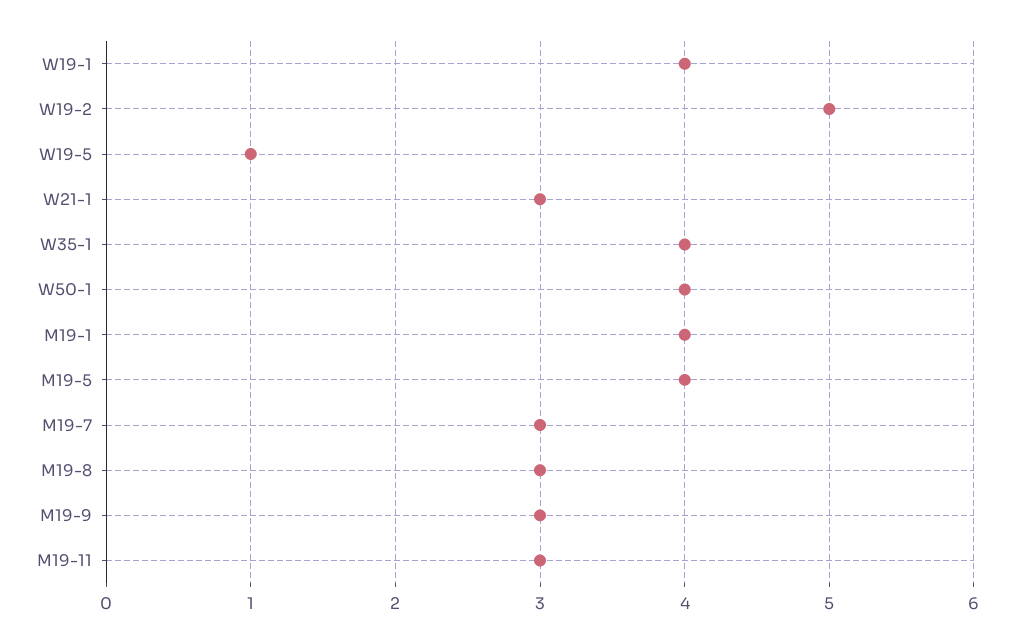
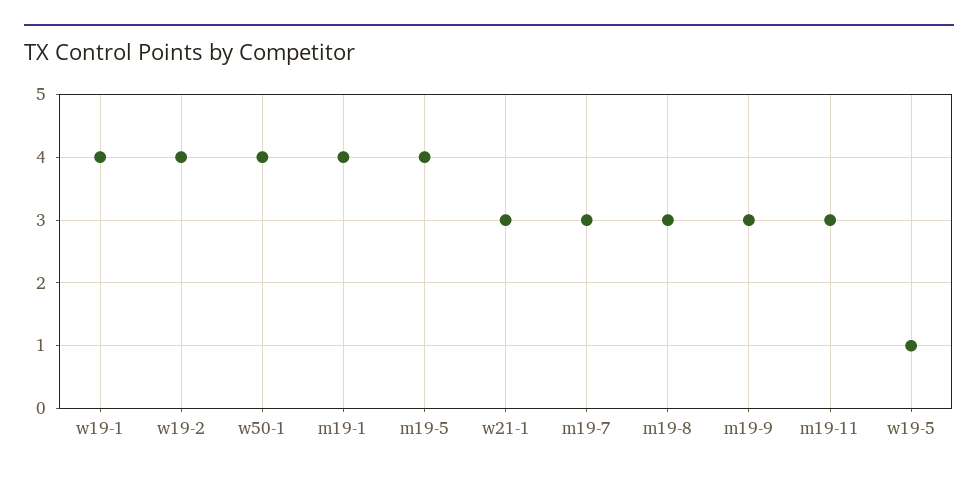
  {
    "W19-1": 4,
-   "W19-2": 5,
+   "W19-2": 4,
    "W19-5": 1,
    "W21-1": 3,
-   "W35-1": 4,
    "W50-1": 4,
    "M19-1": 4,
    "M19-5": 4,
    "M19-7": 3,
    "M19-8": 3,
    "M19-9": 3,
    "M19-11": 3
  }

